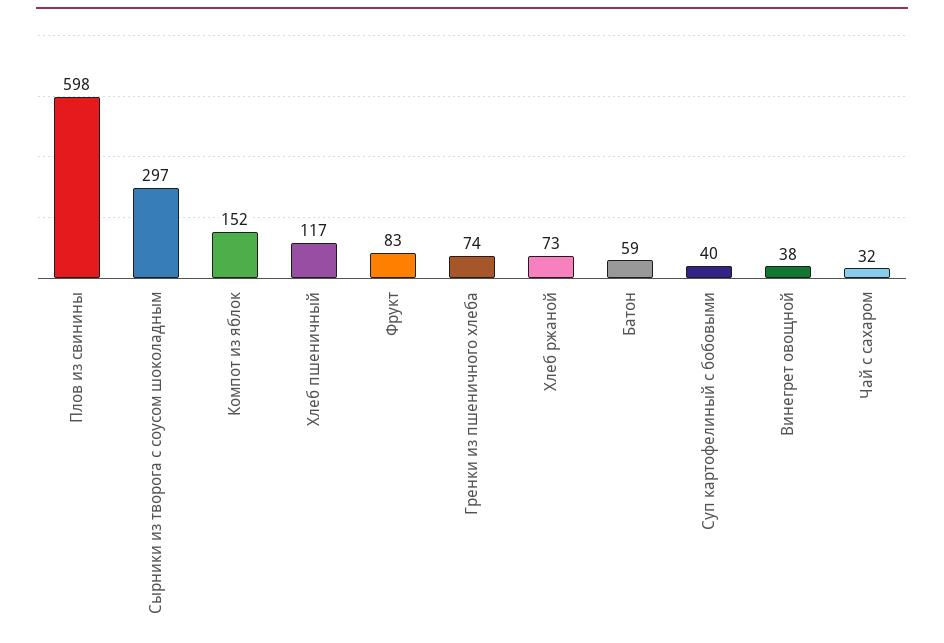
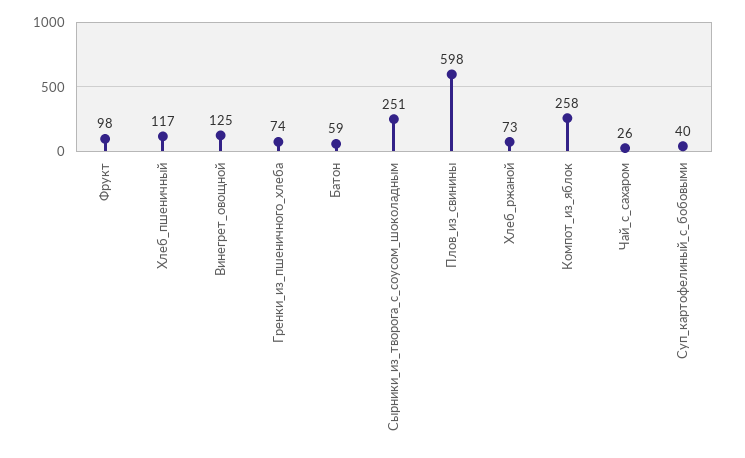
  {
    "Плов из свинины": 598,
-   "Сырники из творога с соусом шоколадным": 297,
+   "Сырники из творога с соусом шоколадным": 251,
-   "Компот из яблок": 152,
+   "Компот из яблок": 258,
    "Хлеб пшеничный": 117,
-   "Фрукт": 83,
+   "Фрукт": 98,
    "Гренки из пшеничного хлеба": 74,
    "Хлеб ржаной": 73,
    "Батон": 59,
    "Суп картофелиный с бобовыми": 40,
-   "Винегрет овощной": 38,
+   "Винегрет овощной": 125,
-   "Чай с сахаром": 32
+   "Чай с сахаром": 26
  }

